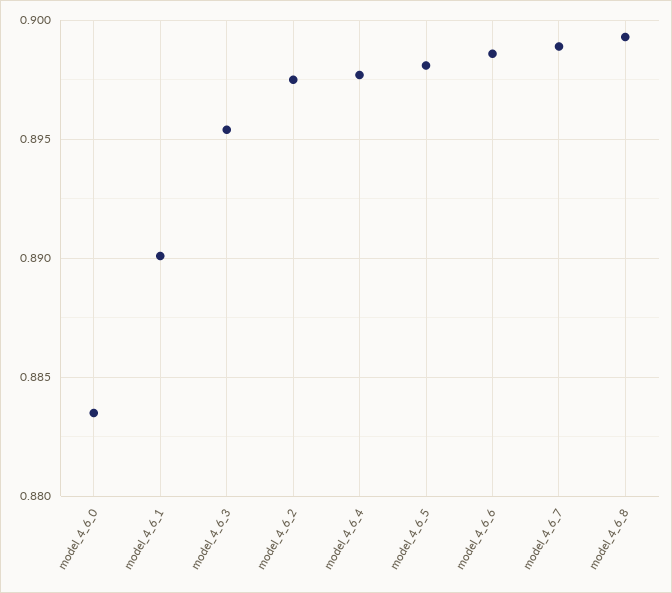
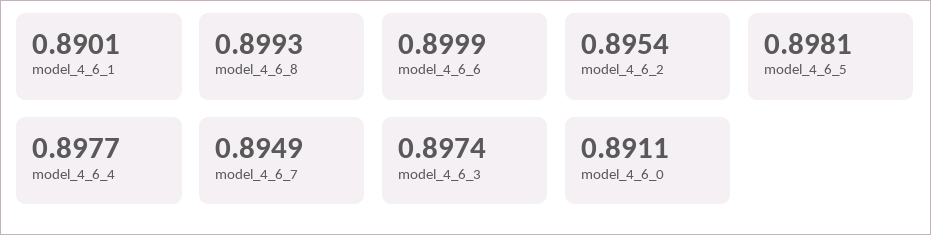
  {
-   "model_4_6_0": 0.8835,
+   "model_4_6_0": 0.8911,
    "model_4_6_1": 0.8901,
-   "model_4_6_3": 0.8955,
+   "model_4_6_3": 0.8974,
-   "model_4_6_2": 0.8975,
+   "model_4_6_2": 0.8954,
    "model_4_6_4": 0.8977,
    "model_4_6_5": 0.8981,
-   "model_4_6_6": 0.8985,
+   "model_4_6_6": 0.8999,
-   "model_4_6_7": 0.899,
+   "model_4_6_7": 0.8949,
    "model_4_6_8": 0.8993
  }

